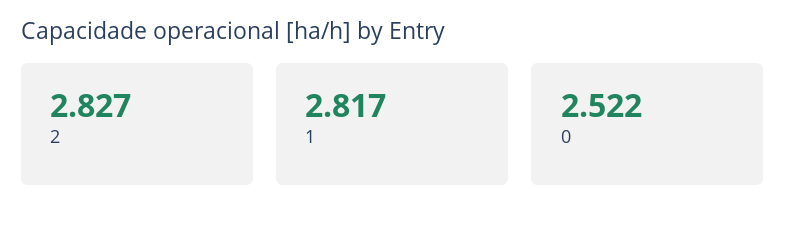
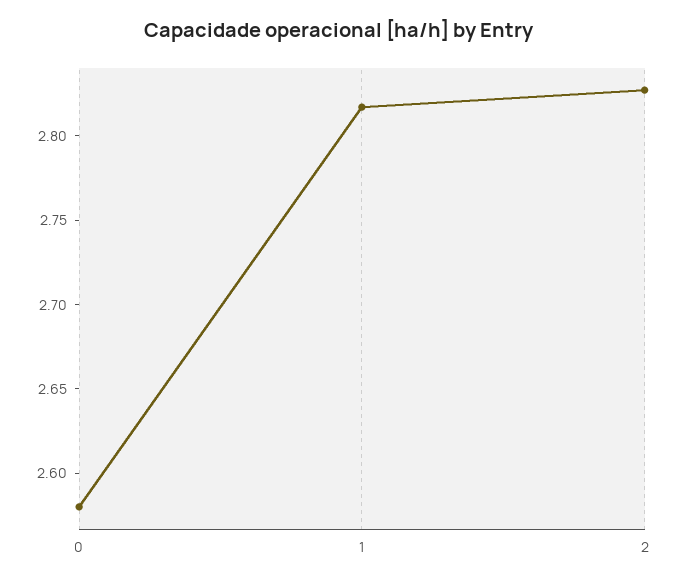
  {
    "2": 2.827,
    "1": 2.817,
-   "0": 2.522
+   "0": 2.58
  }

